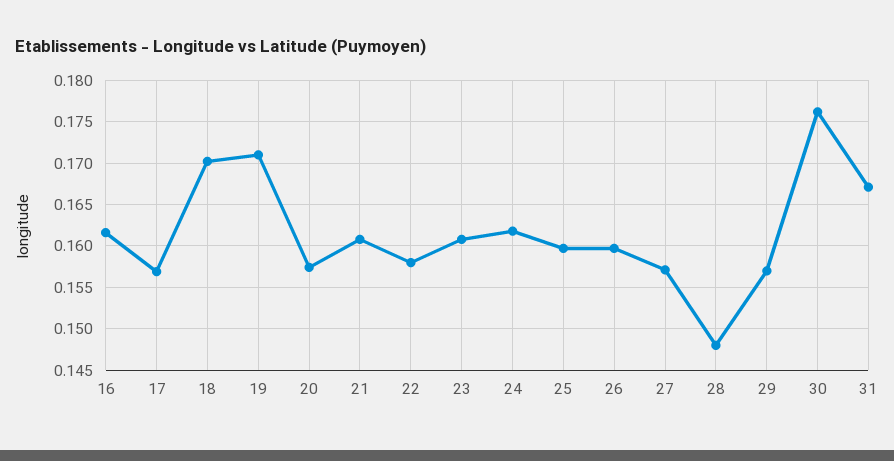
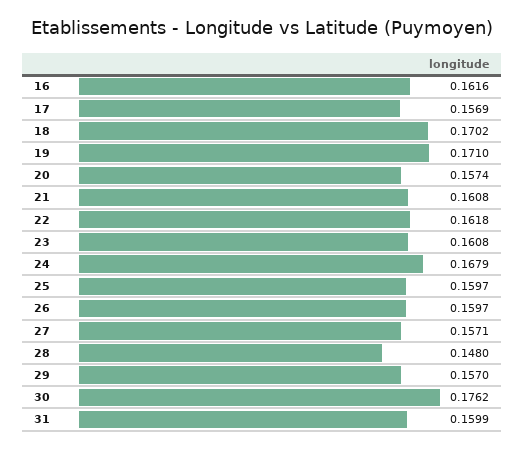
  {
    "16": 0.1616,
    "17": 0.1569,
    "18": 0.1702,
    "19": 0.171,
    "20": 0.1574,
    "21": 0.1608,
-   "22": 0.158,
+   "22": 0.1618,
    "23": 0.1608,
-   "24": 0.162,
+   "24": 0.1679,
    "25": 0.1597,
    "26": 0.1597,
    "27": 0.1571,
    "28": 0.148,
    "29": 0.157,
    "30": 0.1762,
-   "31": 0.167
+   "31": 0.1599
  }

